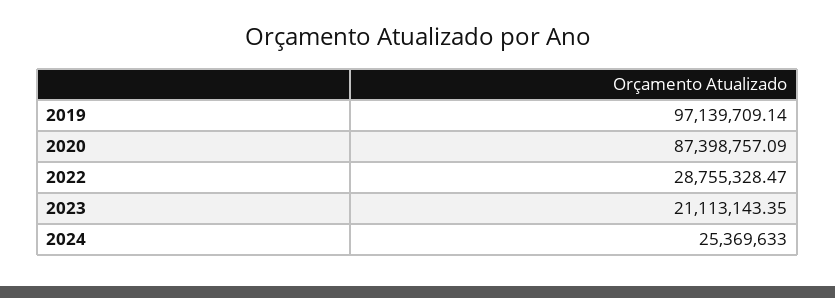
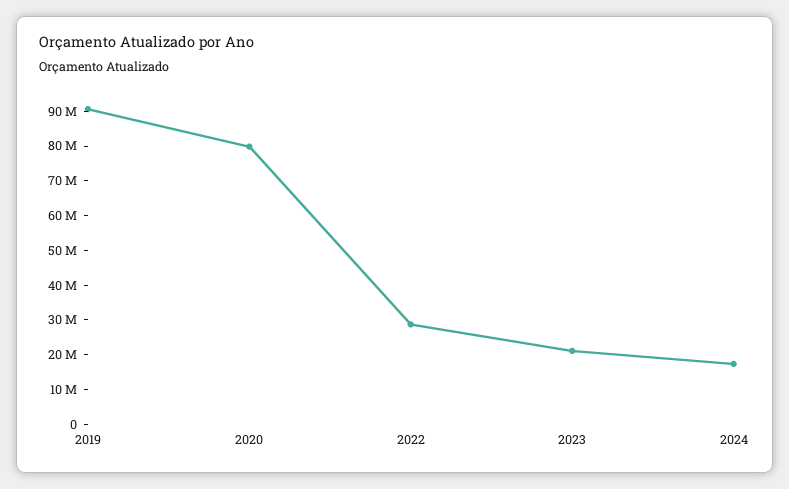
  {
-   "2019": 97139709.14,
+   "2019": 90000000,
-   "2020": 87398757.09,
+   "2020": 80000000,
    "2022": 28755328.47,
    "2023": 21113143.35,
-   "2024": 25369633
+   "2024": 17500000
  }

